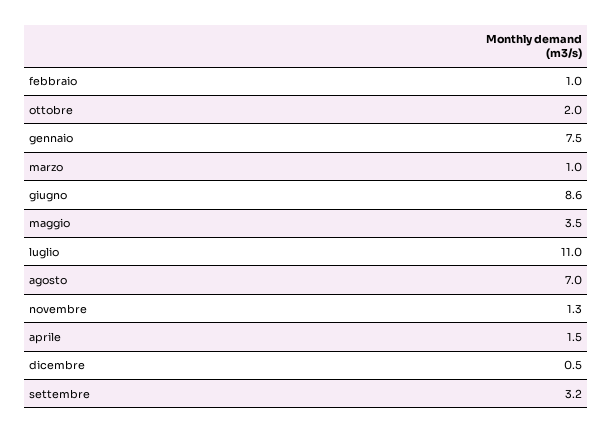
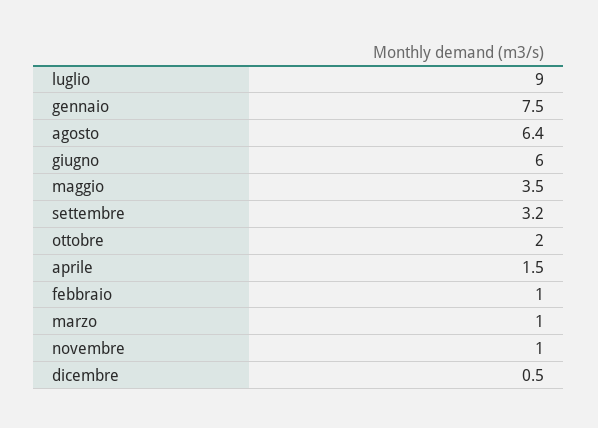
  {
    "febbraio": 1,
    "ottobre": 2,
    "gennaio": 7.5,
    "marzo": 1,
-   "giugno": 8.6,
+   "giugno": 6,
    "maggio": 3.5,
-   "luglio": 11,
+   "luglio": 9,
-   "agosto": 7,
+   "agosto": 6.4,
-   "novembre": 1.3,
+   "novembre": 1,
    "aprile": 1.5,
    "dicembre": 0.5,
    "settembre": 3.2
  }

